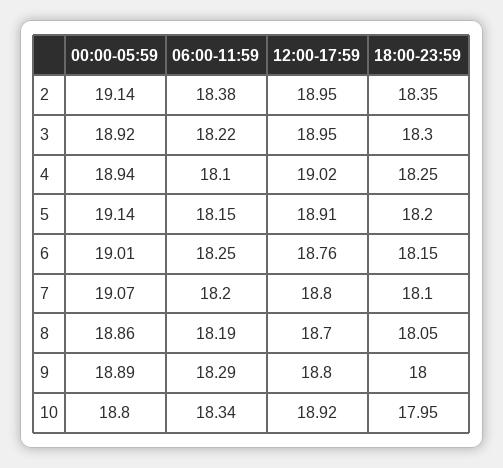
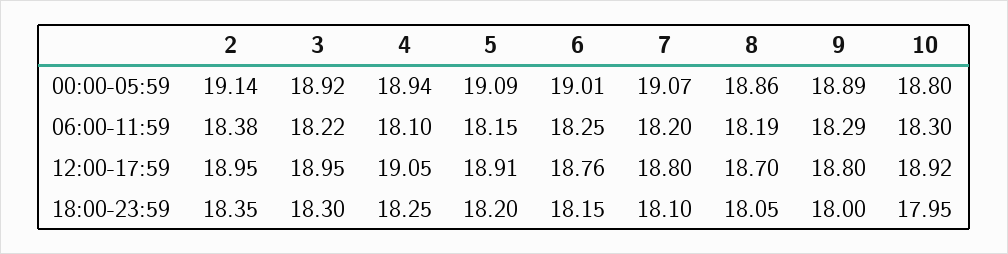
  {
    "00:00-05:59": {
      "2": 19.14,
      "3": 18.92,
      "4": 18.94,
-     "5": 19.14,
+     "5": 19.09,
      "6": 19.01,
      "7": 19.07,
      "8": 18.86,
      "9": 18.89,
      "10": 18.8
    },
    "06:00-11:59": {
      "2": 18.38,
      "3": 18.22,
      "4": 18.1,
      "5": 18.15,
      "6": 18.25,
      "7": 18.2,
      "8": 18.19,
      "9": 18.29,
-     "10": 18.34
+     "10": 18.3
    },
    "12:00-17:59": {
      "2": 18.95,
      "3": 18.95,
-     "4": 19.02,
+     "4": 19.05,
      "5": 18.91,
      "6": 18.76,
      "7": 18.8,
      "8": 18.7,
      "9": 18.8,
      "10": 18.92
    },
    "18:00-23:59": {
      "2": 18.35,
      "3": 18.3,
      "4": 18.25,
      "5": 18.2,
      "6": 18.15,
      "7": 18.1,
      "8": 18.05,
      "9": 18,
      "10": 17.95
    }
  }

